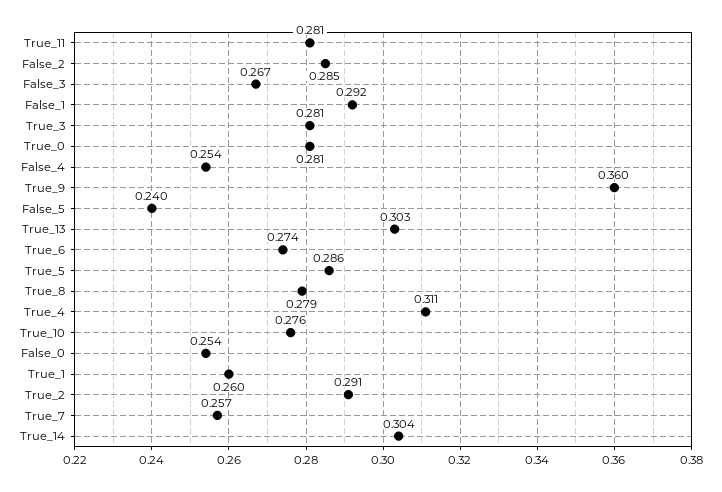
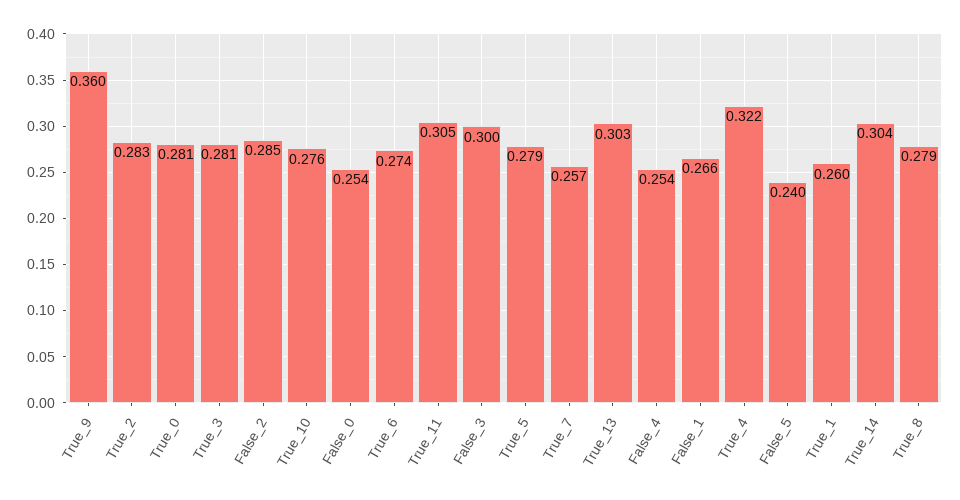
  {
-   "True_11": 0.281,
+   "True_11": 0.305,
    "False_2": 0.285,
-   "False_3": 0.267,
+   "False_3": 0.3,
-   "False_1": 0.292,
+   "False_1": 0.266,
    "True_3": 0.281,
    "True_0": 0.281,
    "False_4": 0.254,
    "True_9": 0.36,
    "False_5": 0.24,
    "True_13": 0.303,
    "True_6": 0.274,
-   "True_5": 0.286,
+   "True_5": 0.279,
    "True_8": 0.279,
-   "True_4": 0.311,
+   "True_4": 0.322,
    "True_10": 0.276,
    "False_0": 0.254,
    "True_1": 0.26,
-   "True_2": 0.291,
+   "True_2": 0.283,
    "True_7": 0.257,
    "True_14": 0.304
  }

